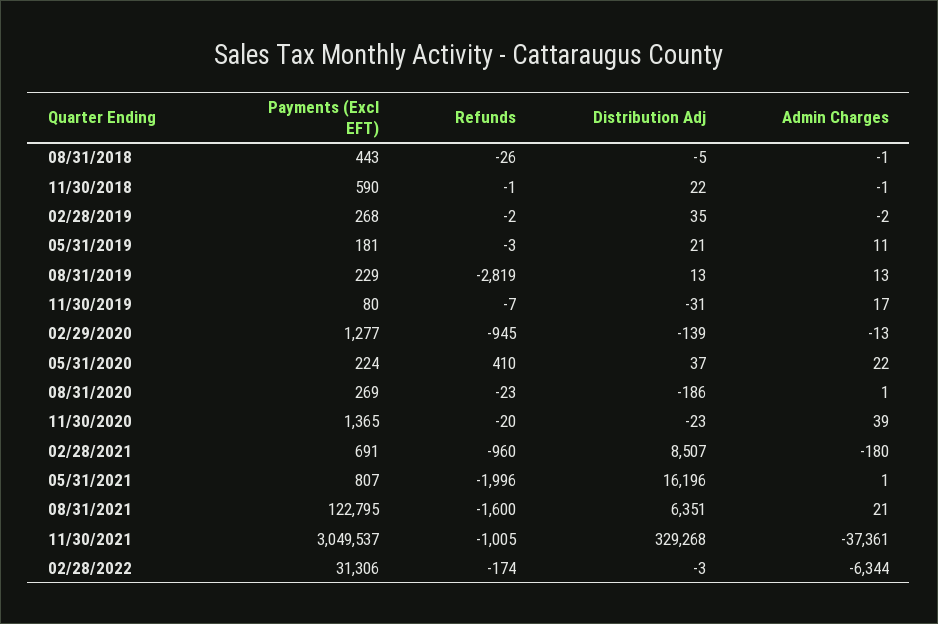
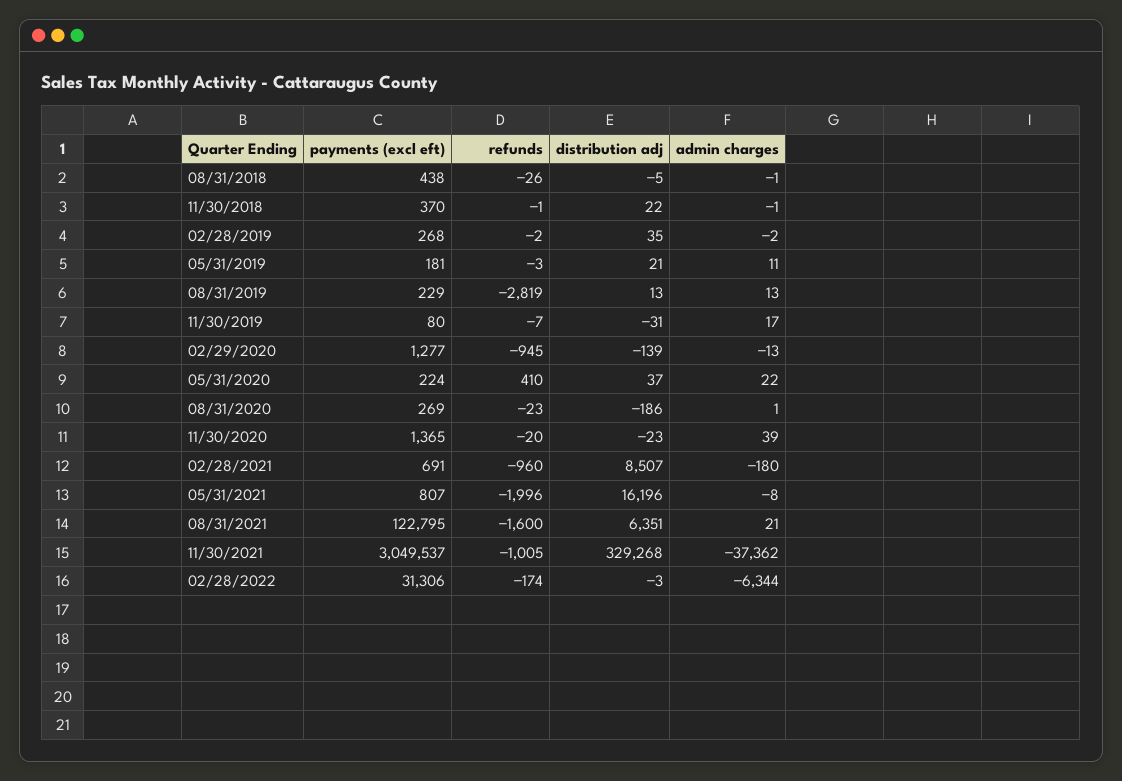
  {
    "Payments (Excl EFT)": {
-     "08/31/2018": 443,
+     "08/31/2018": 438,
-     "11/30/2018": 590,
+     "11/30/2018": 370,
      "02/28/2019": 268,
      "05/31/2019": 181,
      "08/31/2019": 229,
      "11/30/2019": 80,
      "02/29/2020": 1277,
      "05/31/2020": 224,
      "08/31/2020": 269,
      "11/30/2020": 1365,
      "02/28/2021": 691,
      "05/31/2021": 807,
      "08/31/2021": 122795,
      "11/30/2021": 3049537,
      "02/28/2022": 31306
    },
    "Refunds": {
      "08/31/2018": -26,
      "11/30/2018": -1,
      "02/28/2019": -2,
      "05/31/2019": -3,
      "08/31/2019": -2819,
      "11/30/2019": -7,
      "02/29/2020": -945,
      "05/31/2020": 410,
      "08/31/2020": -23,
      "11/30/2020": -20,
      "02/28/2021": -960,
      "05/31/2021": -1996,
      "08/31/2021": -1600,
      "11/30/2021": -1005,
      "02/28/2022": -174
    },
    "Distribution Adj": {
      "08/31/2018": -5,
      "11/30/2018": 22,
      "02/28/2019": 35,
      "05/31/2019": 21,
      "08/31/2019": 13,
      "11/30/2019": -31,
      "02/29/2020": -139,
      "05/31/2020": 37,
      "08/31/2020": -186,
      "11/30/2020": -23,
      "02/28/2021": 8507,
      "05/31/2021": 16196,
      "08/31/2021": 6351,
      "11/30/2021": 329268,
      "02/28/2022": -3
    },
    "Admin Charges": {
      "08/31/2018": -1,
      "11/30/2018": -1,
      "02/28/2019": -2,
      "05/31/2019": 11,
      "08/31/2019": 13,
      "11/30/2019": 17,
      "02/29/2020": -13,
      "05/31/2020": 22,
      "08/31/2020": 1,
      "11/30/2020": 39,
      "02/28/2021": -180,
-     "05/31/2021": 1,
+     "05/31/2021": -8,
      "08/31/2021": 21,
-     "11/30/2021": -37361,
+     "11/30/2021": -37362,
      "02/28/2022": -6344
    }
  }

